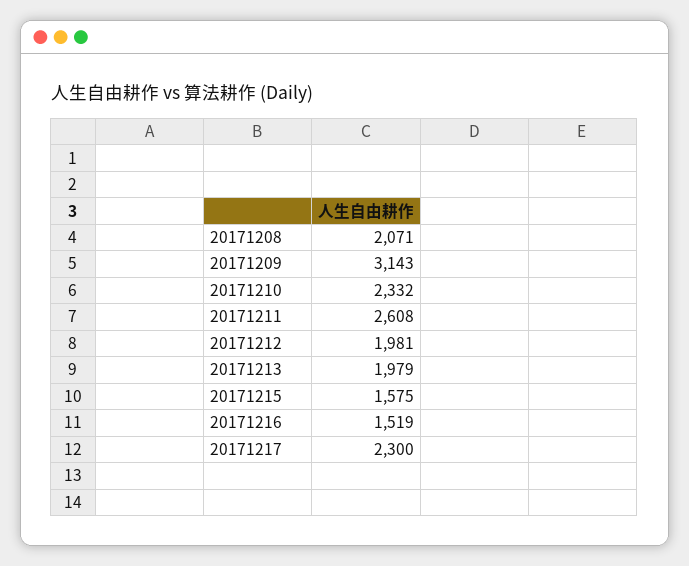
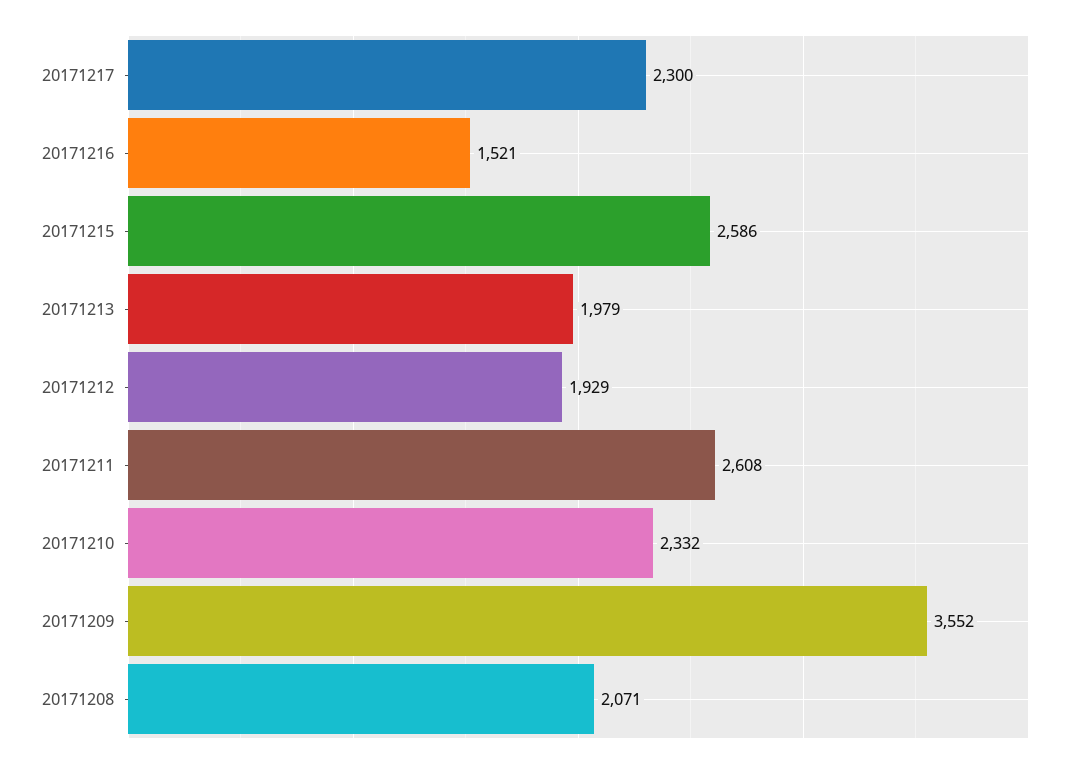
  {
    "20171208": 2071,
-   "20171209": 3143,
+   "20171209": 3552,
    "20171210": 2332,
    "20171211": 2608,
-   "20171212": 1981,
+   "20171212": 1929,
    "20171213": 1979,
-   "20171215": 1575,
+   "20171215": 2586,
-   "20171216": 1519,
+   "20171216": 1521,
    "20171217": 2300
  }

